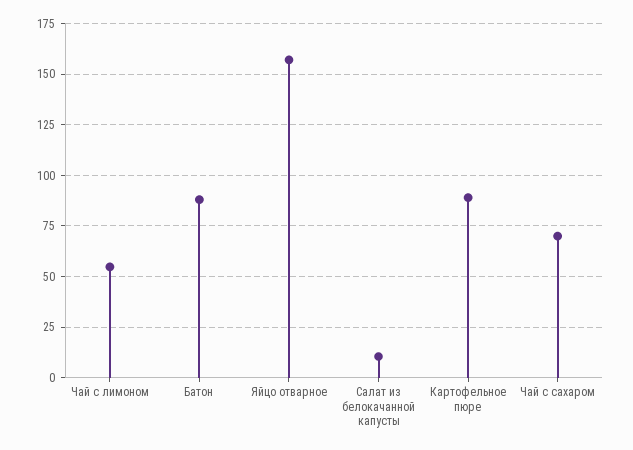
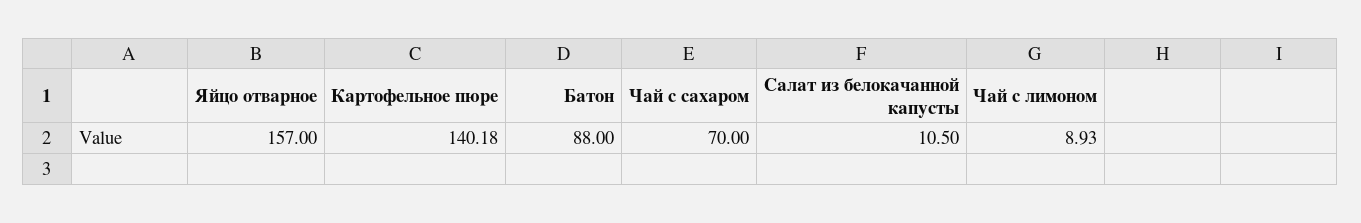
  {
-   "Чай с лимоном": 55,
+   "Чай с лимоном": 8.93,
    "Батон": 88,
    "Яйцо отварное": 157,
    "Салат из белокачанной капусты": 10.5,
-   "Картофельное пюре": 90,
+   "Картофельное пюре": 140.18,
    "Чай с сахаром": 70
  }

